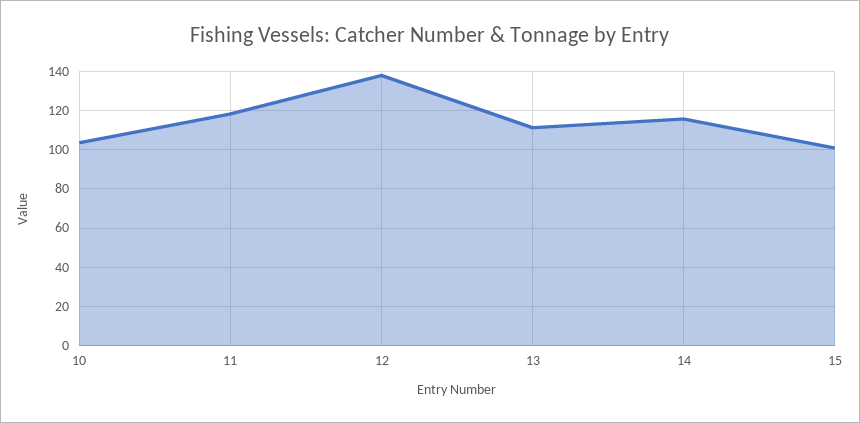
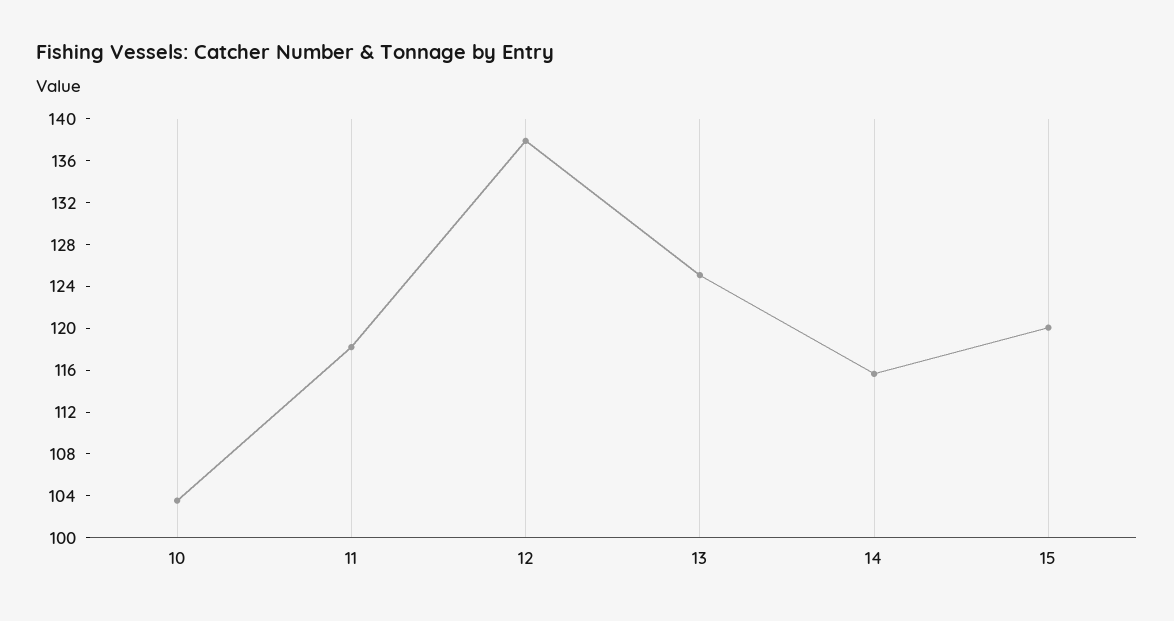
  {
    "10": 104,
    "11": 118,
    "12": 138,
-   "13": 110,
+   "13": 125,
    "14": 116,
-   "15": 100
+   "15": 120
  }

